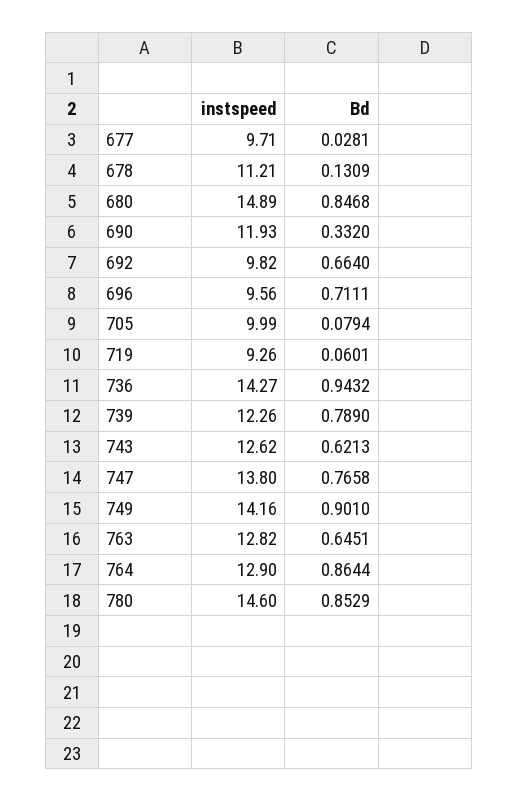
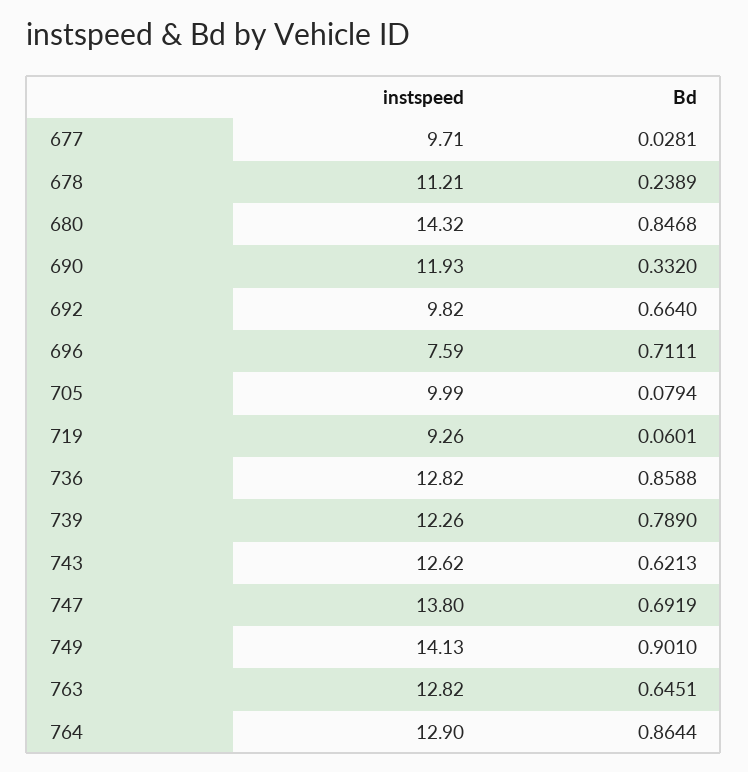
  {
    "instspeed": {
      "677": 9.71,
      "678": 11.21,
-     "680": 14.89,
+     "680": 14.32,
      "690": 11.93,
      "692": 9.82,
-     "696": 9.56,
+     "696": 7.59,
      "705": 9.99,
      "719": 9.26,
-     "736": 14.27,
+     "736": 12.82,
      "739": 12.26,
      "743": 12.62,
      "747": 13.8,
-     "749": 14.16,
+     "749": 14.13,
      "763": 12.82,
-     "764": 12.9,
+     "764": 12.9
-     "780": 14.6
    },
    "Bd": {
      "677": 0.0281,
-     "678": 0.1309,
+     "678": 0.2389,
      "680": 0.8468,
      "690": 0.332,
      "692": 0.664,
      "696": 0.7111,
      "705": 0.0794,
      "719": 0.0601,
-     "736": 0.9432,
+     "736": 0.8588,
      "739": 0.789,
      "743": 0.6213,
-     "747": 0.7658,
+     "747": 0.6919,
      "749": 0.901,
      "763": 0.6451,
-     "764": 0.8644,
+     "764": 0.8644
-     "780": 0.8529
    }
  }

